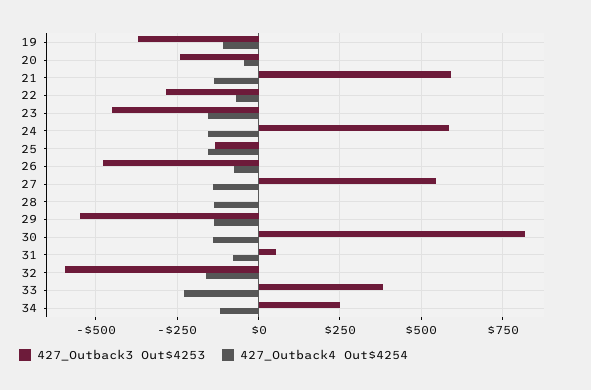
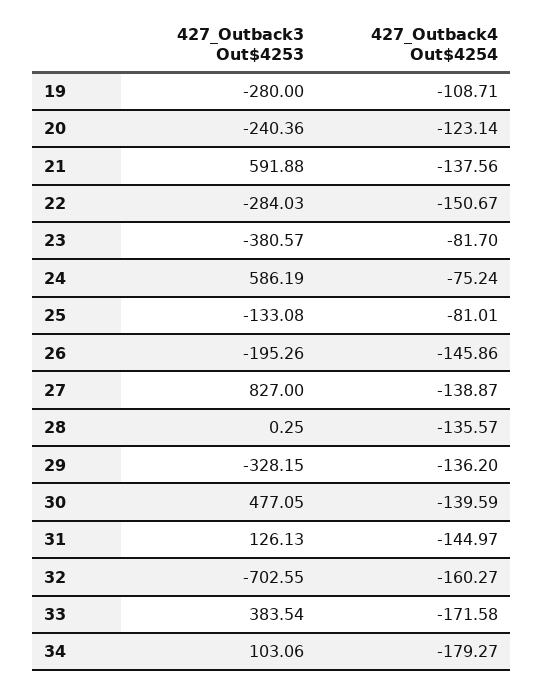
  {
    "427_Outback3 Out$4253": {
-     "19": -375,
+     "19": -280,
      "20": -240.36,
      "21": 591.88,
      "22": -284.03,
-     "23": -450,
+     "23": -380.57,
      "24": 586.19,
      "25": -133.08,
-     "26": -475,
+     "26": -195.26,
-     "27": 550,
+     "27": 827,
      "28": 0.25,
-     "29": -550,
+     "29": -328.15,
-     "30": 825,
+     "30": 477.05,
-     "31": 50,
+     "31": 126.13,
-     "32": -600,
+     "32": -702.55,
      "33": 383.54,
-     "34": 250
+     "34": 103.06
    },
    "427_Outback4 Out$4254": {
      "19": -108.71,
-     "20": -50,
+     "20": -123.14,
      "21": -137.56,
-     "22": -75,
+     "22": -150.67,
-     "23": -150,
+     "23": -81.7,
-     "24": -150,
+     "24": -75.24,
-     "25": -150,
+     "25": -81.01,
-     "26": -75,
+     "26": -145.86,
      "27": -138.87,
      "28": -135.57,
      "29": -136.2,
      "30": -139.59,
-     "31": -75,
+     "31": -144.97,
      "32": -160.27,
-     "33": -225,
+     "33": -171.58,
-     "34": -125
+     "34": -179.27
    }
  }

